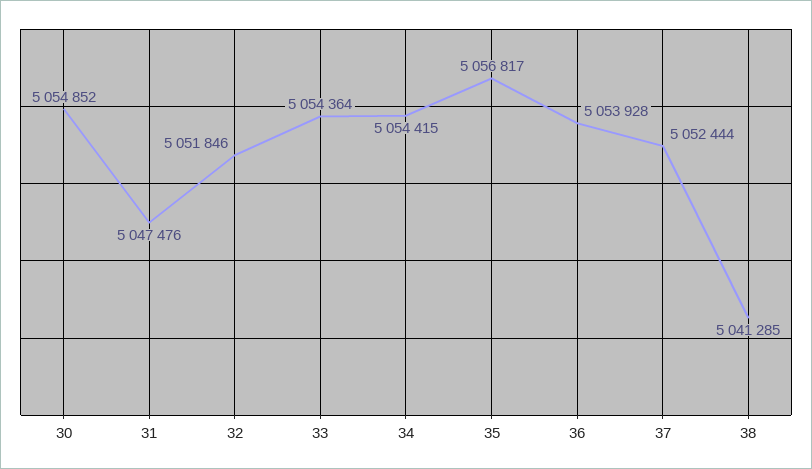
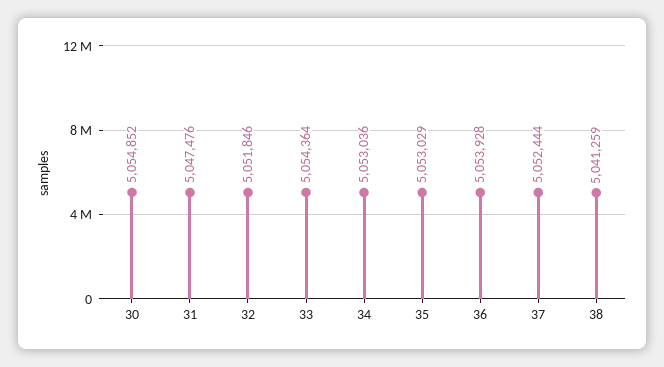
  {
    "30": 5054852,
    "31": 5047476,
    "32": 5051846,
    "33": 5054364,
-   "34": 5054415,
+   "34": 5053036,
-   "35": 5056817,
+   "35": 5053029,
    "36": 5053928,
    "37": 5052444,
-   "38": 5041285
+   "38": 5041259
  }

